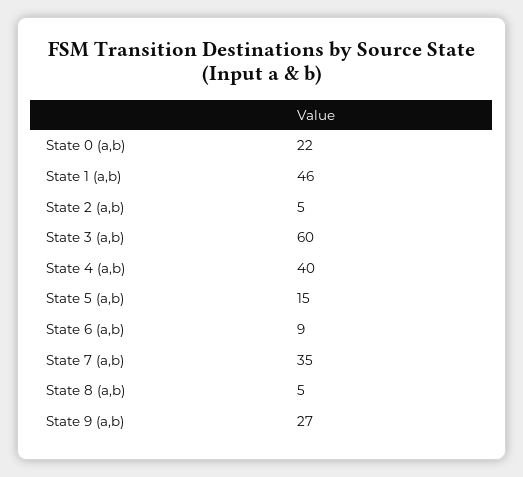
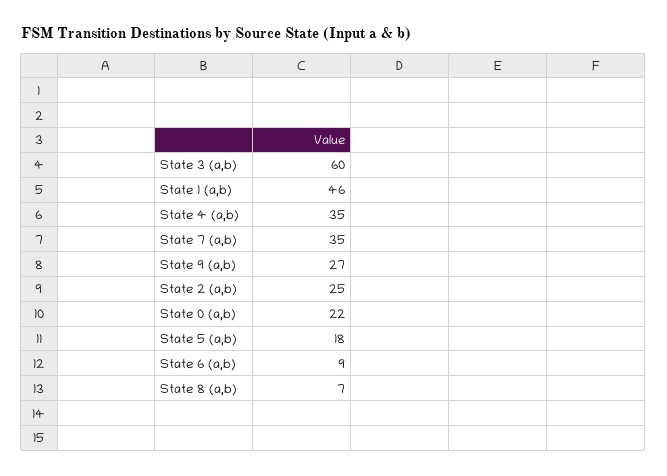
  {
    "State 0 (a,b)": 22,
    "State 1 (a,b)": 46,
-   "State 2 (a,b)": 5,
+   "State 2 (a,b)": 25,
    "State 3 (a,b)": 60,
-   "State 4 (a,b)": 40,
+   "State 4 (a,b)": 35,
-   "State 5 (a,b)": 15,
+   "State 5 (a,b)": 18,
    "State 6 (a,b)": 9,
    "State 7 (a,b)": 35,
-   "State 8 (a,b)": 5,
+   "State 8 (a,b)": 7,
    "State 9 (a,b)": 27
  }

